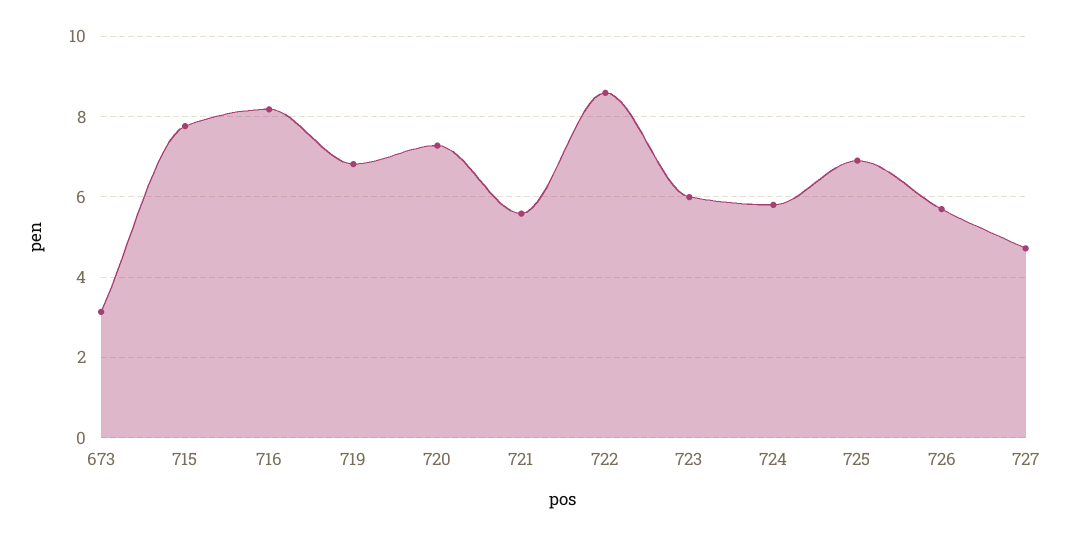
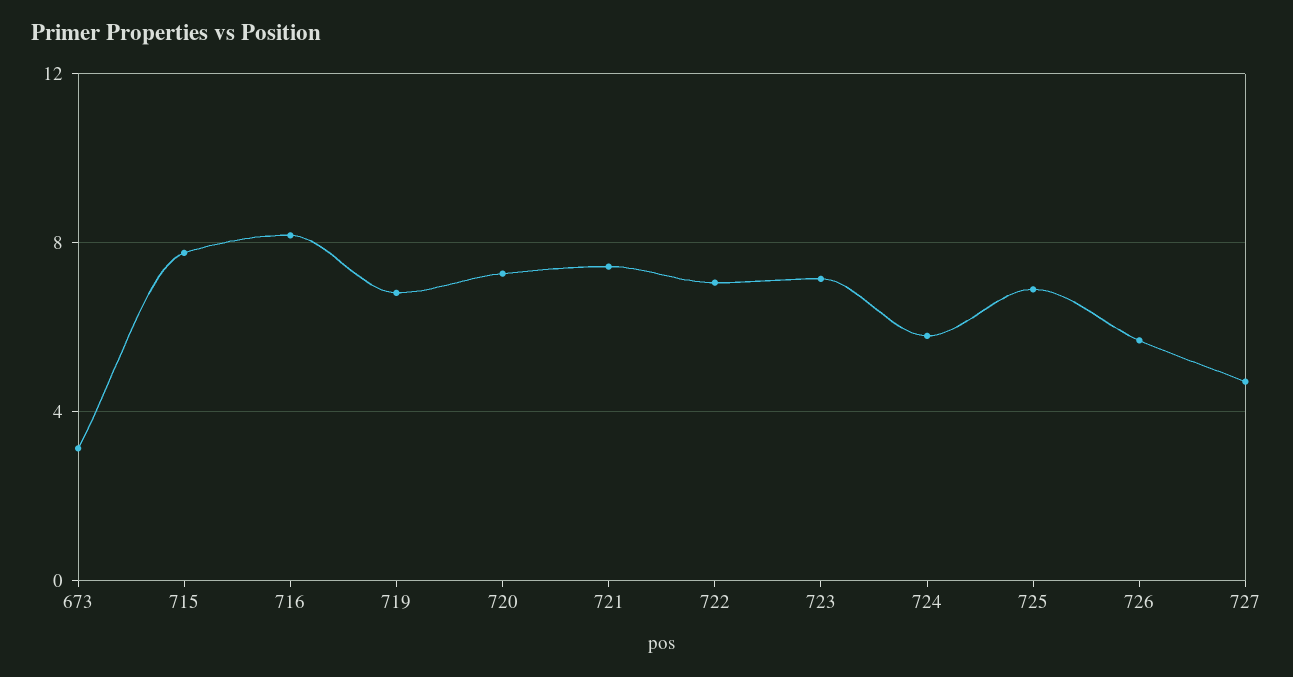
  {
    "673": 3.2,
    "715": 7.8,
    "716": 8.2,
    "719": 6.8,
    "720": 7.2,
-   "721": 5.6,
+   "721": 7.5,
-   "722": 8.6,
+   "722": 7,
-   "723": 6,
+   "723": 7,
    "724": 5.8,
    "725": 6.8,
    "726": 5.6,
    "727": 4.8
  }

